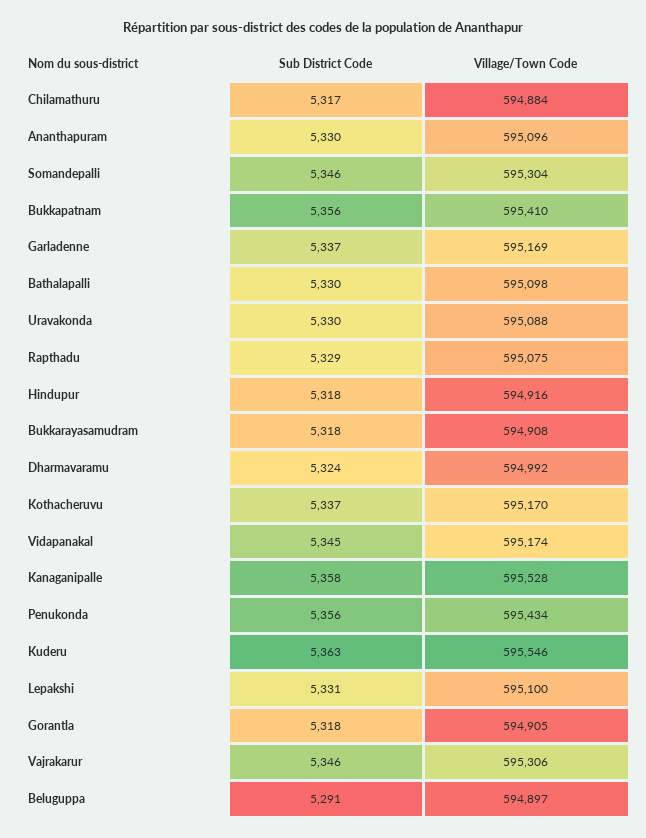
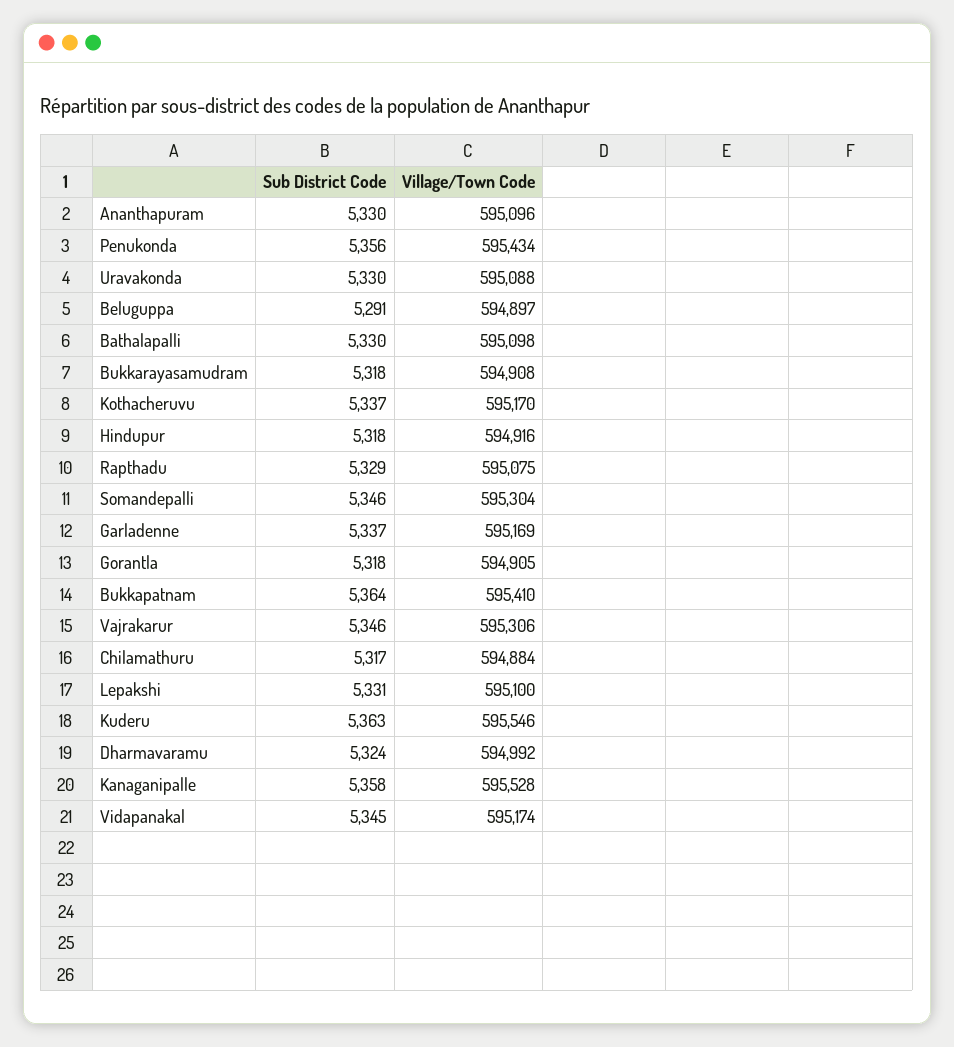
  {
    "Sub District Code": {
      "Chilamathuru": 5317,
      "Ananthapuram": 5330,
      "Somandepalli": 5346,
-     "Bukkapatnam": 5356,
+     "Bukkapatnam": 5364,
      "Garladenne": 5337,
      "Bathalapalli": 5330,
      "Uravakonda": 5330,
      "Rapthadu": 5329,
      "Hindupur": 5318,
      "Bukkarayasamudram": 5318,
      "Dharmavaramu": 5324,
      "Kothacheruvu": 5337,
      "Vidapanakal": 5345,
      "Kanaganipalle": 5358,
      "Penukonda": 5356,
      "Kuderu": 5363,
      "Lepakshi": 5331,
      "Gorantla": 5318,
      "Vajrakarur": 5346,
      "Beluguppa": 5291
    },
    "Village/Town Code": {
      "Chilamathuru": 594884,
      "Ananthapuram": 595096,
      "Somandepalli": 595304,
      "Bukkapatnam": 595410,
      "Garladenne": 595169,
      "Bathalapalli": 595098,
      "Uravakonda": 595088,
      "Rapthadu": 595075,
      "Hindupur": 594916,
      "Bukkarayasamudram": 594908,
      "Dharmavaramu": 594992,
      "Kothacheruvu": 595170,
      "Vidapanakal": 595174,
      "Kanaganipalle": 595528,
      "Penukonda": 595434,
      "Kuderu": 595546,
      "Lepakshi": 595100,
      "Gorantla": 594905,
      "Vajrakarur": 595306,
      "Beluguppa": 594897
    }
  }

